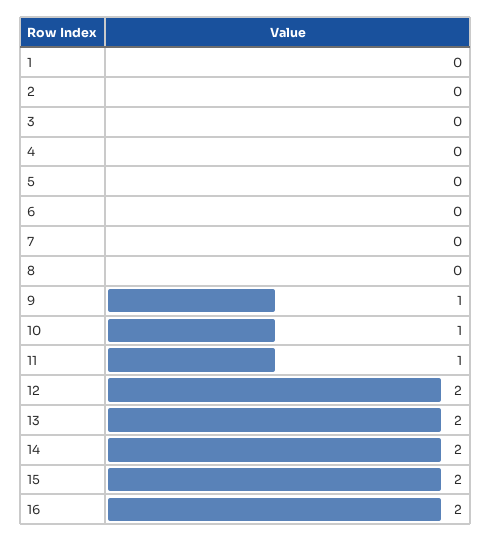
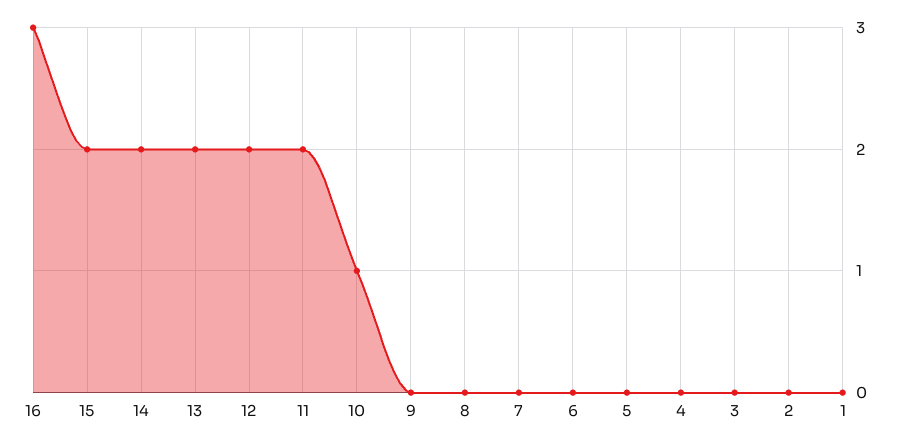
  {
    "1": 0,
    "2": 0,
    "3": 0,
    "4": 0,
    "5": 0,
    "6": 0,
    "7": 0,
    "8": 0,
-   "9": 1,
+   "9": 0,
    "10": 1,
-   "11": 1,
+   "11": 2,
    "12": 2,
    "13": 2,
    "14": 2,
    "15": 2,
-   "16": 2
+   "16": 3
  }

